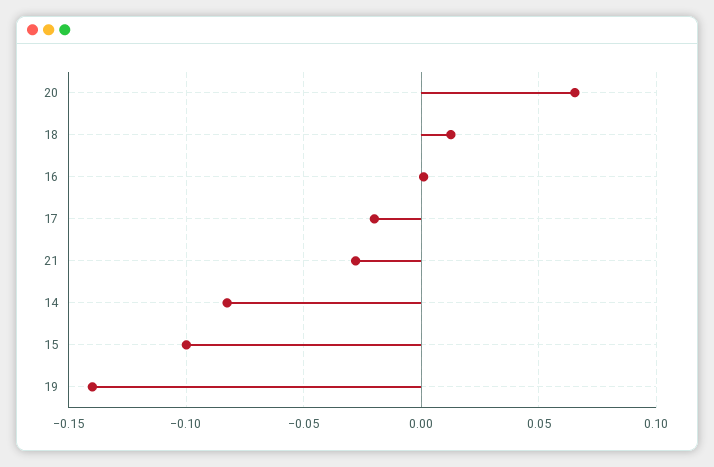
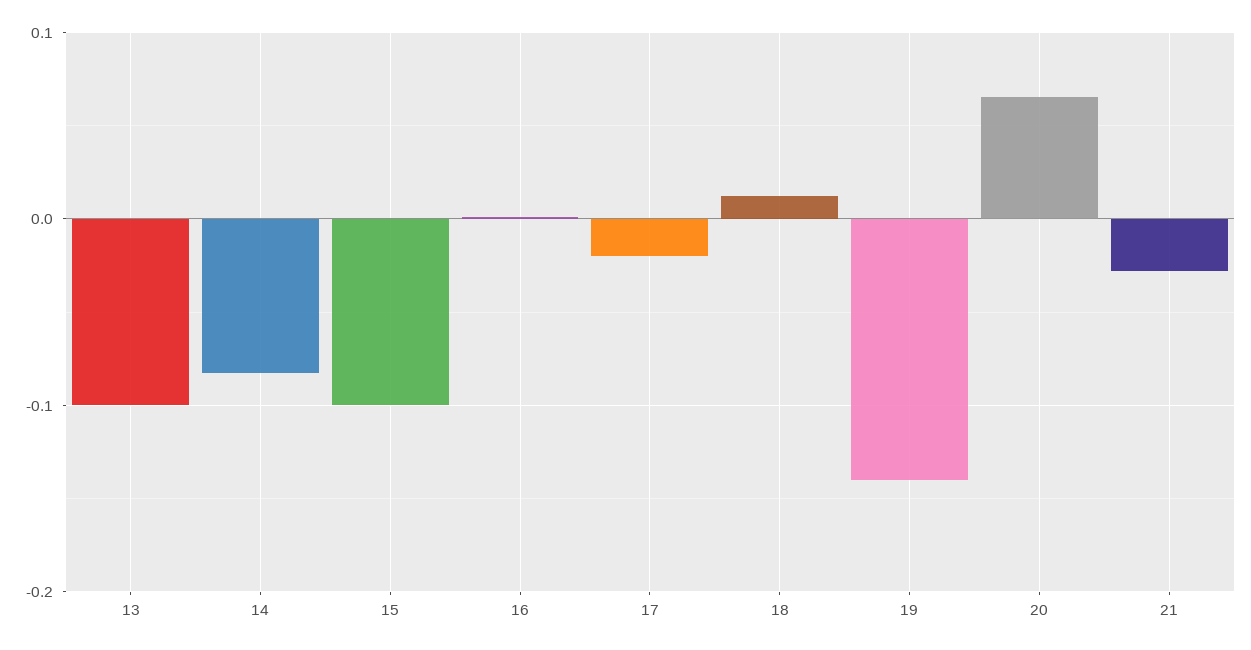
  {
    "20": 0.065,
    "18": 0.015,
    "16": 0,
    "17": -0.02,
    "21": -0.03,
    "14": -0.085,
    "15": -0.1,
-   "19": -0.14
+   "19": -0.14,
+   "13": -0.1
  }

